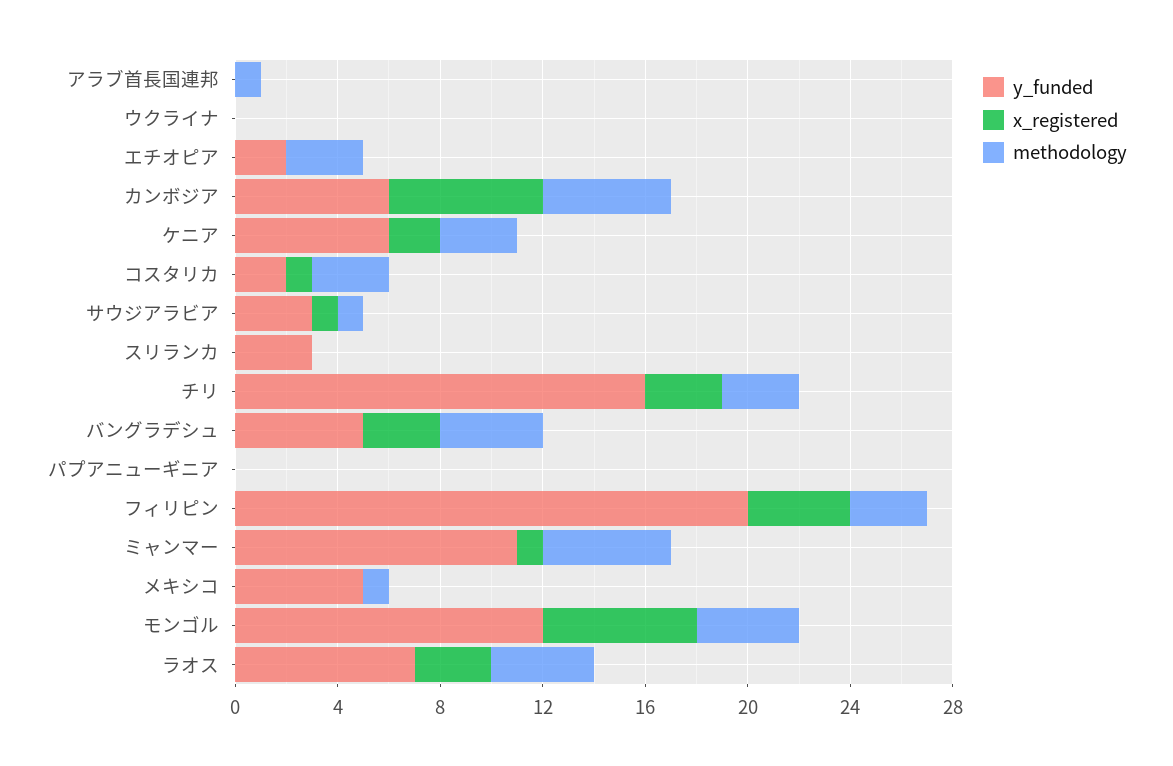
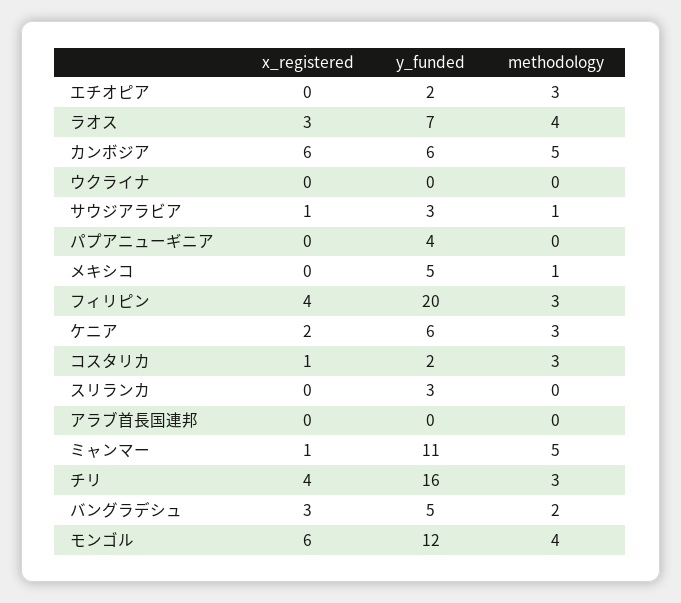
  {
    "y_funded": {
      "アラブ首長国連邦": 0,
      "ウクライナ": 0,
      "エチオピア": 2,
      "カンボジア": 6,
      "ケニア": 6,
      "コスタリカ": 2,
      "サウジアラビア": 3,
      "スリランカ": 3,
      "チリ": 16,
      "バングラデシュ": 5,
-     "パプアニューギニア": 0,
+     "パプアニューギニア": 4,
      "フィリピン": 20,
      "ミャンマー": 11,
      "メキシコ": 5,
      "モンゴル": 12,
      "ラオス": 7
    },
    "x_registered": {
      "アラブ首長国連邦": 0,
      "ウクライナ": 0,
      "エチオピア": 0,
      "カンボジア": 6,
      "ケニア": 2,
      "コスタリカ": 1,
      "サウジアラビア": 1,
      "スリランカ": 0,
-     "チリ": 3,
+     "チリ": 4,
      "バングラデシュ": 3,
      "パプアニューギニア": 0,
      "フィリピン": 4,
      "ミャンマー": 1,
      "メキシコ": 0,
      "モンゴル": 6,
      "ラオス": 3
    },
    "methodology": {
-     "アラブ首長国連邦": 1,
+     "アラブ首長国連邦": 0,
      "ウクライナ": 0,
      "エチオピア": 3,
      "カンボジア": 5,
      "ケニア": 3,
      "コスタリカ": 3,
      "サウジアラビア": 1,
      "スリランカ": 0,
      "チリ": 3,
-     "バングラデシュ": 4,
+     "バングラデシュ": 2,
      "パプアニューギニア": 0,
      "フィリピン": 3,
      "ミャンマー": 5,
      "メキシコ": 1,
      "モンゴル": 4,
      "ラオス": 4
    }
  }

